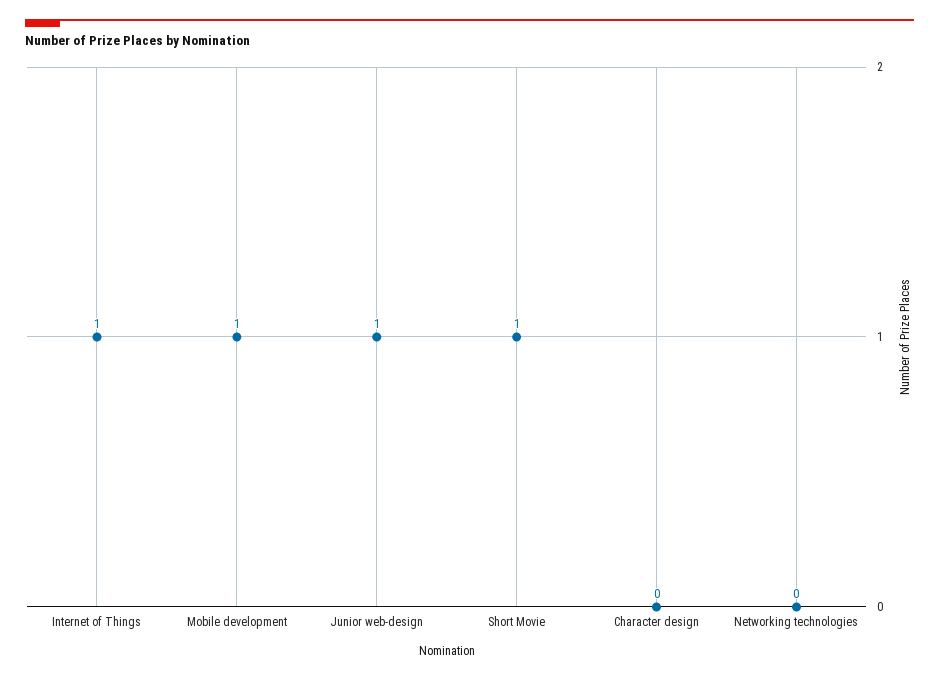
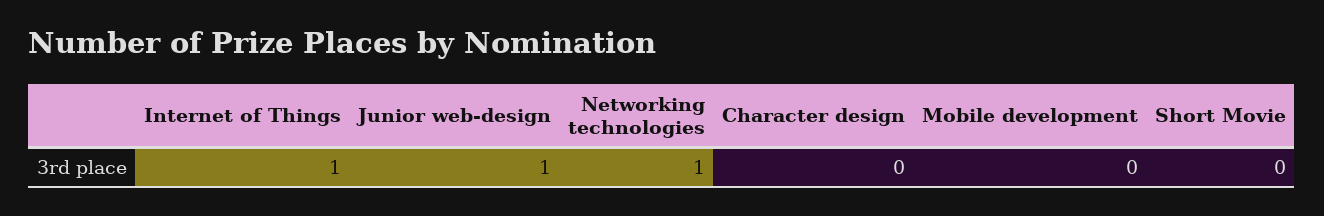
  {
    "Internet of Things": 1,
-   "Mobile development": 1,
+   "Mobile development": 0,
    "Junior web-design": 1,
-   "Short Movie": 1,
+   "Short Movie": 0,
    "Character design": 0,
-   "Networking technologies": 0
+   "Networking technologies": 1
  }

